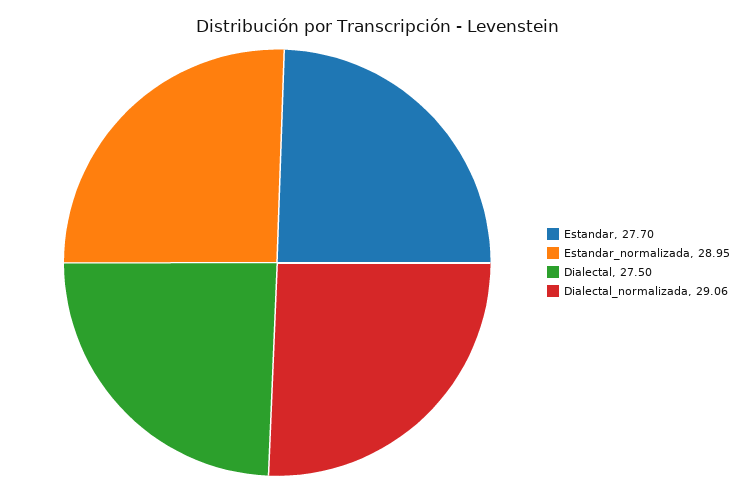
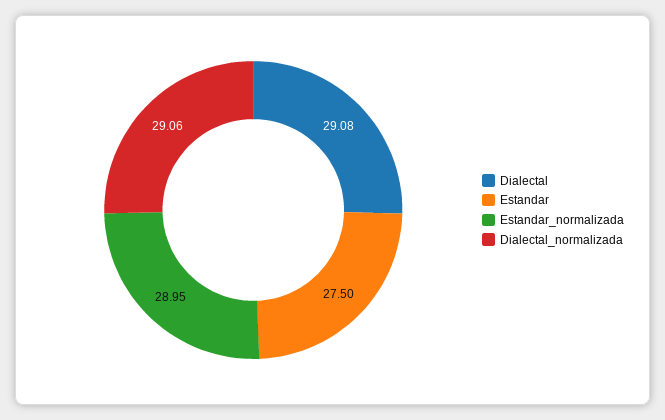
  {
-   "Estandar": 27.7,
+   "Estandar": 27.5,
    "Estandar_normalizada": 28.95,
-   "Dialectal": 27.5,
+   "Dialectal": 29.08,
    "Dialectal_normalizada": 29.06
  }

